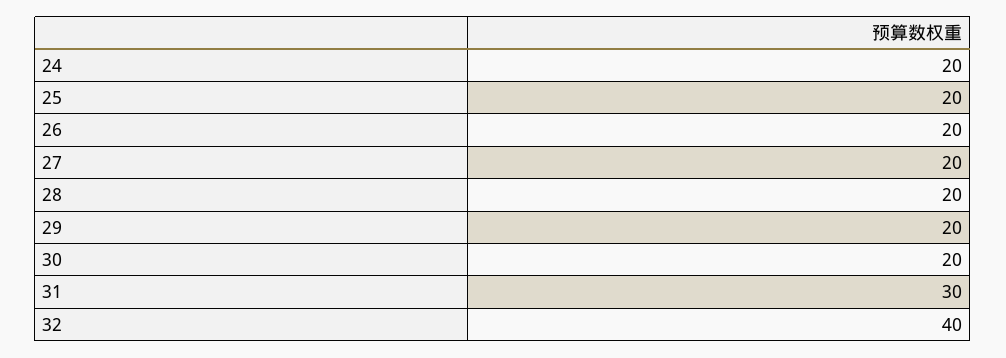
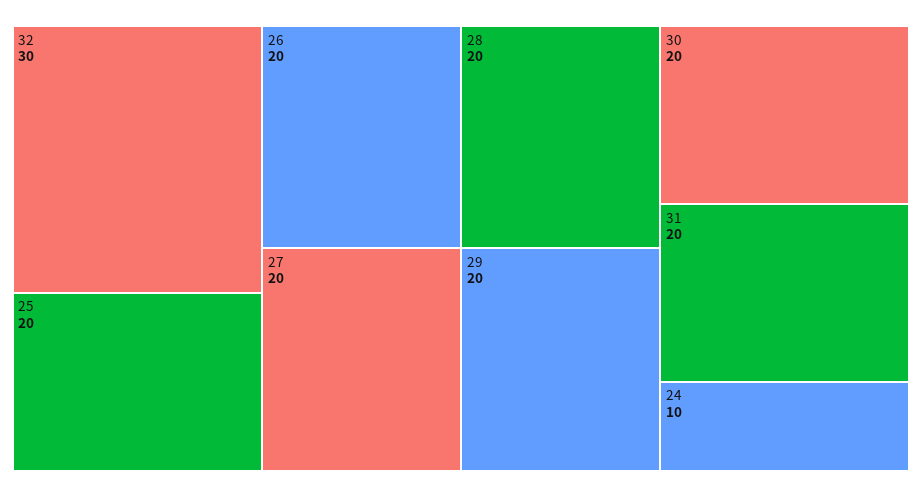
  {
-   "24": 20,
+   "24": 10,
    "25": 20,
    "26": 20,
    "27": 20,
    "28": 20,
    "29": 20,
    "30": 20,
-   "31": 30,
+   "31": 20,
-   "32": 40
+   "32": 30
  }

